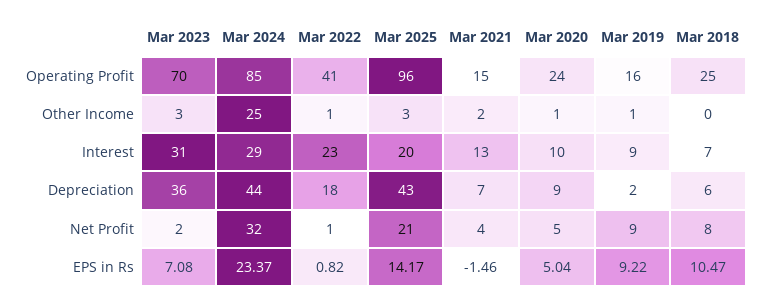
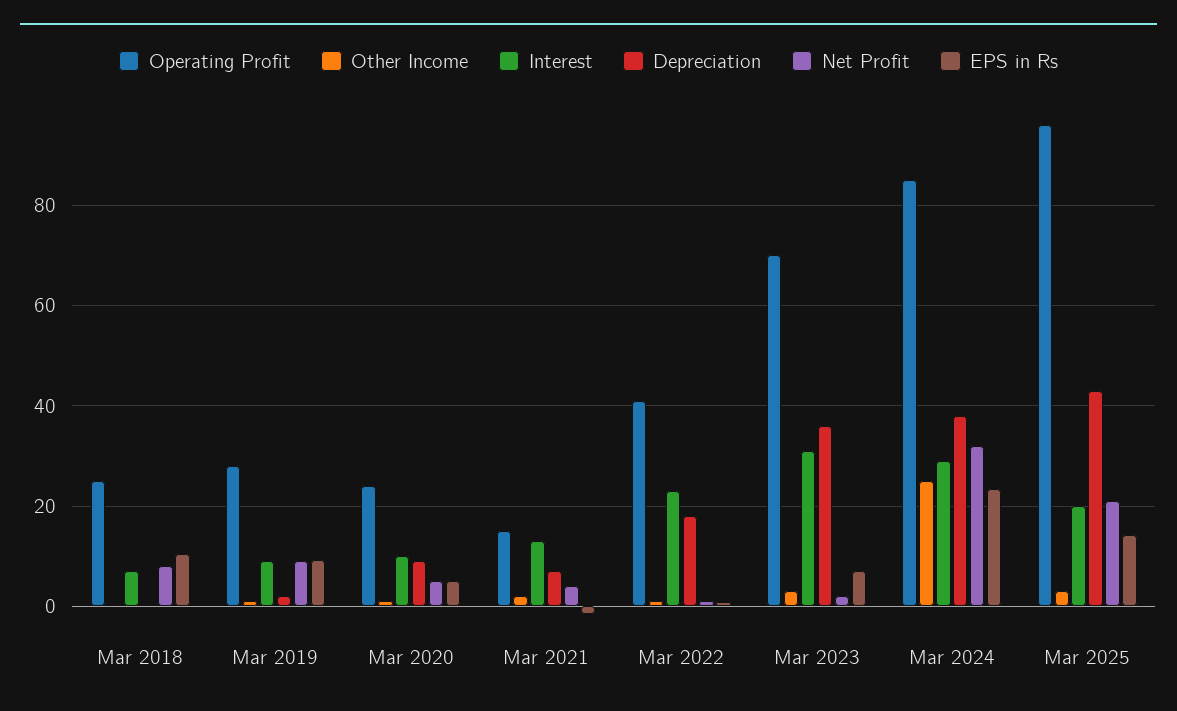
  {
    "Operating Profit": {
      "Mar 2023": 70,
      "Mar 2024": 85,
      "Mar 2022": 41,
      "Mar 2025": 96,
      "Mar 2021": 15,
      "Mar 2020": 24,
-     "Mar 2019": 16,
+     "Mar 2019": 28,
      "Mar 2018": 25
    },
    "Other Income": {
      "Mar 2023": 3,
      "Mar 2024": 25,
      "Mar 2022": 1,
      "Mar 2025": 3,
      "Mar 2021": 2,
      "Mar 2020": 1,
      "Mar 2019": 1,
      "Mar 2018": 0
    },
    "Interest": {
      "Mar 2023": 31,
      "Mar 2024": 29,
      "Mar 2022": 23,
      "Mar 2025": 20,
      "Mar 2021": 13,
      "Mar 2020": 10,
      "Mar 2019": 9,
      "Mar 2018": 7
    },
    "Depreciation": {
      "Mar 2023": 36,
-     "Mar 2024": 44,
+     "Mar 2024": 38,
      "Mar 2022": 18,
      "Mar 2025": 43,
      "Mar 2021": 7,
      "Mar 2020": 9,
      "Mar 2019": 2,
-     "Mar 2018": 6
+     "Mar 2018": 0
    },
    "Net Profit": {
      "Mar 2023": 2,
      "Mar 2024": 32,
      "Mar 2022": 1,
      "Mar 2025": 21,
      "Mar 2021": 4,
      "Mar 2020": 5,
      "Mar 2019": 9,
      "Mar 2018": 8
    },
    "EPS in Rs": {
      "Mar 2023": 7.08,
      "Mar 2024": 23.37,
      "Mar 2022": 0.82,
      "Mar 2025": 14.17,
      "Mar 2021": -1.46,
      "Mar 2020": 5.04,
      "Mar 2019": 9.22,
      "Mar 2018": 10.47
    }
  }

